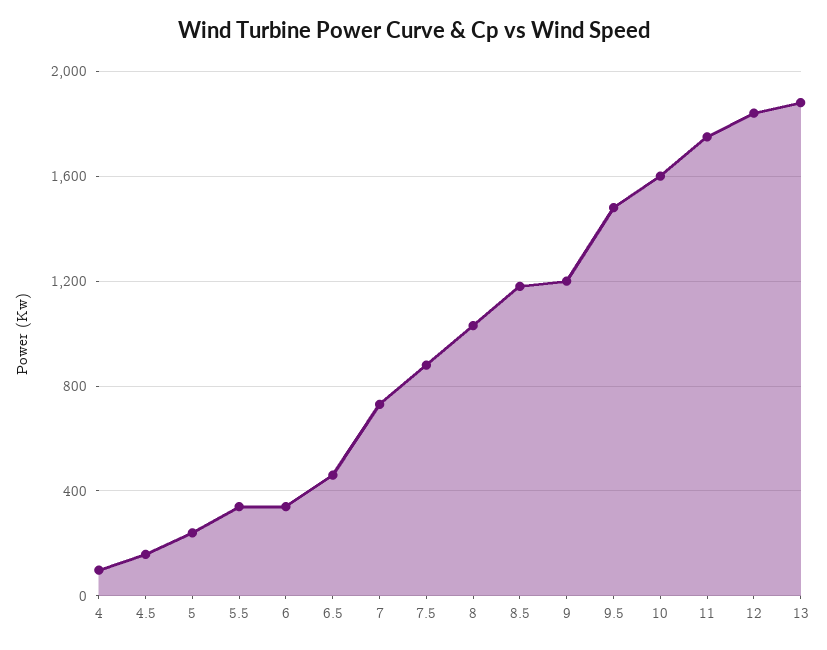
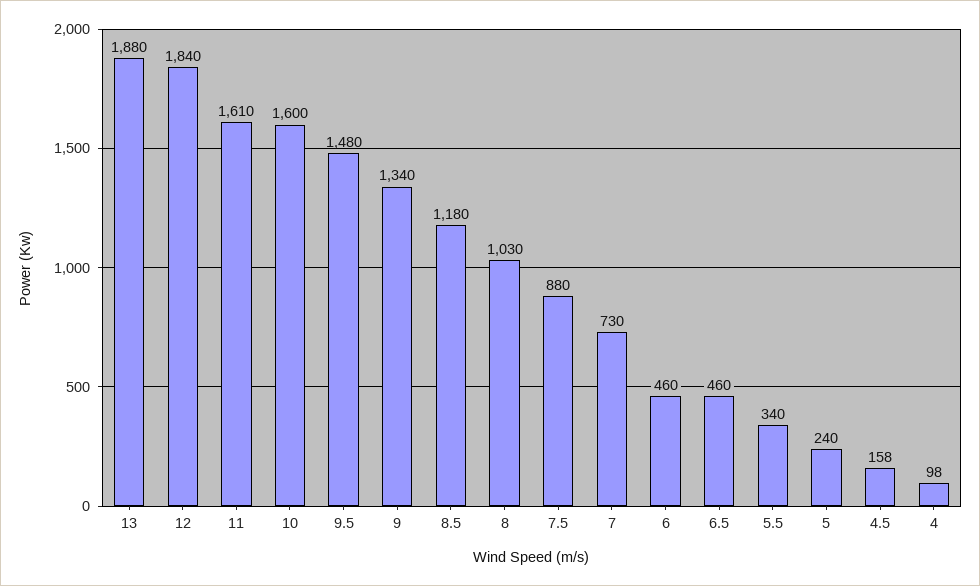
  {
    "4": 98,
    "4.5": 158,
    "5": 240,
    "5.5": 340,
-   "6": 350,
+   "6": 460,
    "6.5": 460,
    "7": 730,
    "7.5": 880,
    "8": 1030,
    "8.5": 1180,
-   "9": 1200,
+   "9": 1340,
    "9.5": 1480,
    "10": 1600,
-   "11": 1750,
+   "11": 1610,
    "12": 1840,
    "13": 1880
  }

